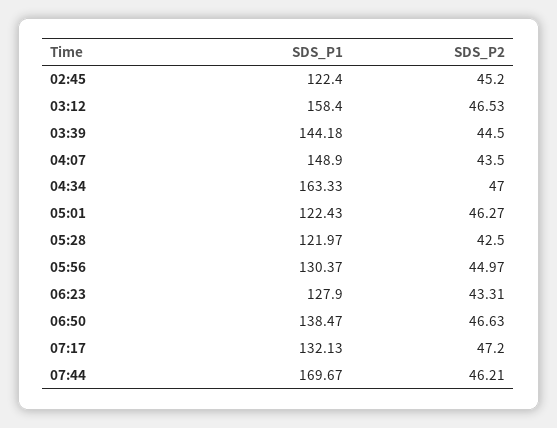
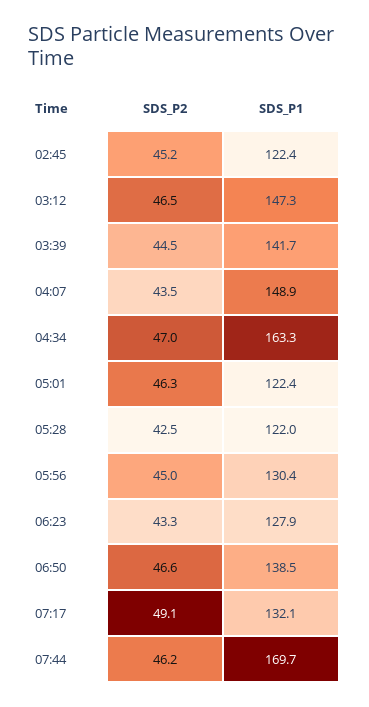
  {
    "SDS_P1": {
      "02:45": 122.4,
-     "03:12": 158.4,
+     "03:12": 147.3,
-     "03:39": 144.18,
+     "03:39": 141.7,
      "04:07": 148.9,
      "04:34": 163.33,
      "05:01": 122.43,
      "05:28": 121.97,
      "05:56": 130.37,
      "06:23": 127.9,
      "06:50": 138.47,
      "07:17": 132.13,
      "07:44": 169.67
    },
    "SDS_P2": {
      "02:45": 45.2,
      "03:12": 46.53,
      "03:39": 44.5,
      "04:07": 43.5,
      "04:34": 47,
      "05:01": 46.27,
      "05:28": 42.5,
      "05:56": 44.97,
      "06:23": 43.31,
      "06:50": 46.63,
-     "07:17": 47.2,
+     "07:17": 49.1,
      "07:44": 46.21
    }
  }

